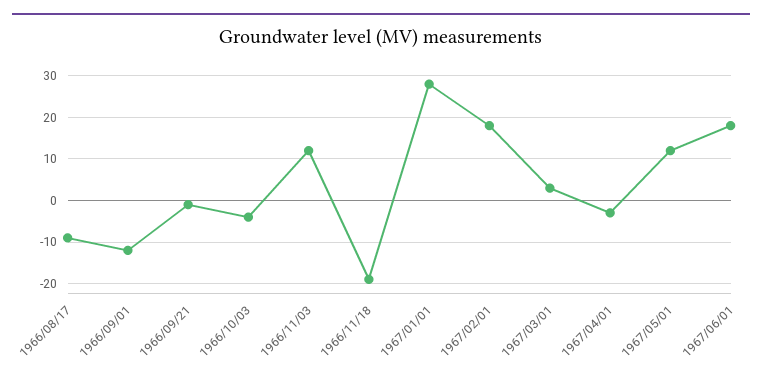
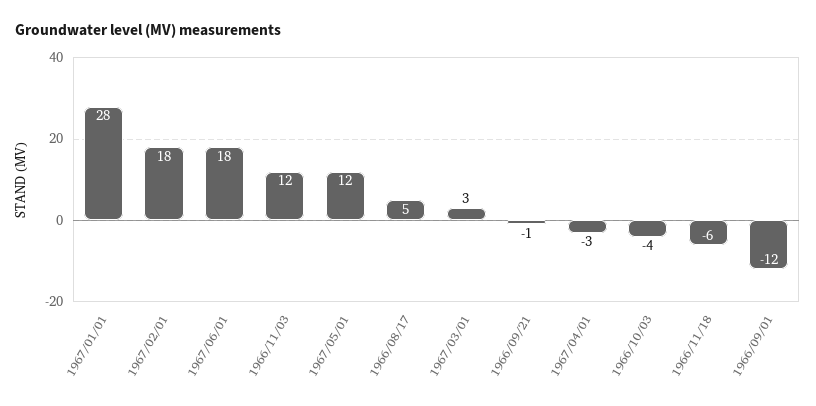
  {
-   "1966/08/17": -10,
+   "1966/08/17": 5,
    "1966/09/01": -12,
    "1966/09/21": -1,
    "1966/10/03": -4,
    "1966/11/03": 12,
-   "1966/11/18": -20,
+   "1966/11/18": -6,
    "1967/01/01": 28,
    "1967/02/01": 18,
    "1967/03/01": 3,
    "1967/04/01": -3,
    "1967/05/01": 12,
    "1967/06/01": 18
  }

